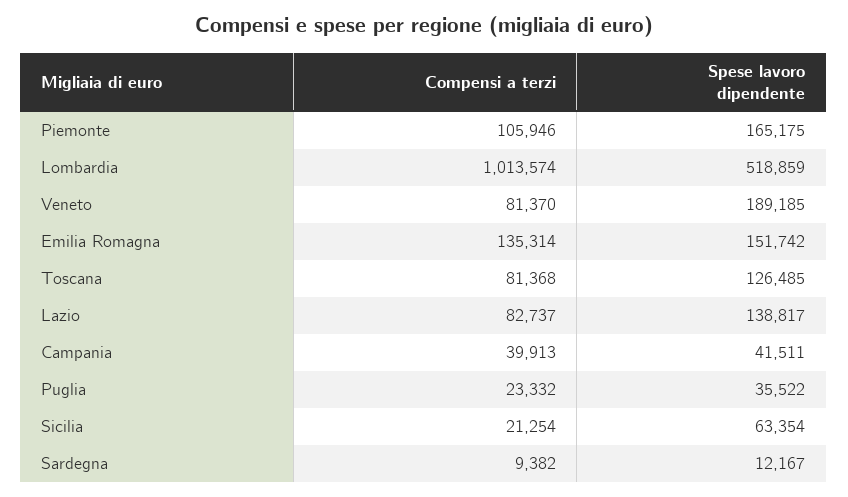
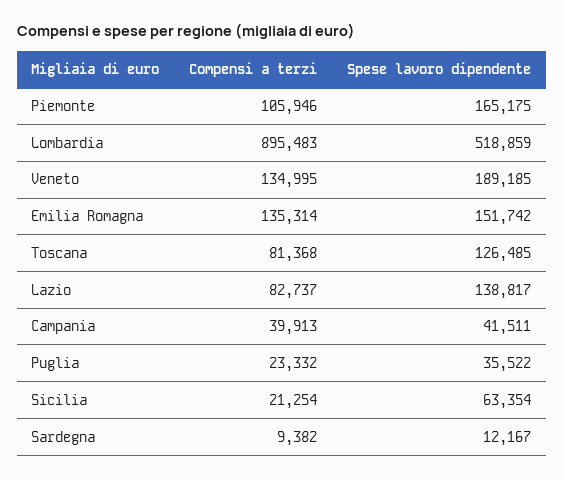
  {
    "Compensi a terzi": {
      "Piemonte": 105946,
-     "Lombardia": 1013574,
+     "Lombardia": 895483,
-     "Veneto": 81370,
+     "Veneto": 134995,
      "Emilia Romagna": 135314,
      "Toscana": 81368,
      "Lazio": 82737,
      "Campania": 39913,
      "Puglia": 23332,
      "Sicilia": 21254,
      "Sardegna": 9382
    },
    "Spese lavoro dipendente": {
      "Piemonte": 165175,
      "Lombardia": 518859,
      "Veneto": 189185,
      "Emilia Romagna": 151742,
      "Toscana": 126485,
      "Lazio": 138817,
      "Campania": 41511,
      "Puglia": 35522,
      "Sicilia": 63354,
      "Sardegna": 12167
    }
  }

